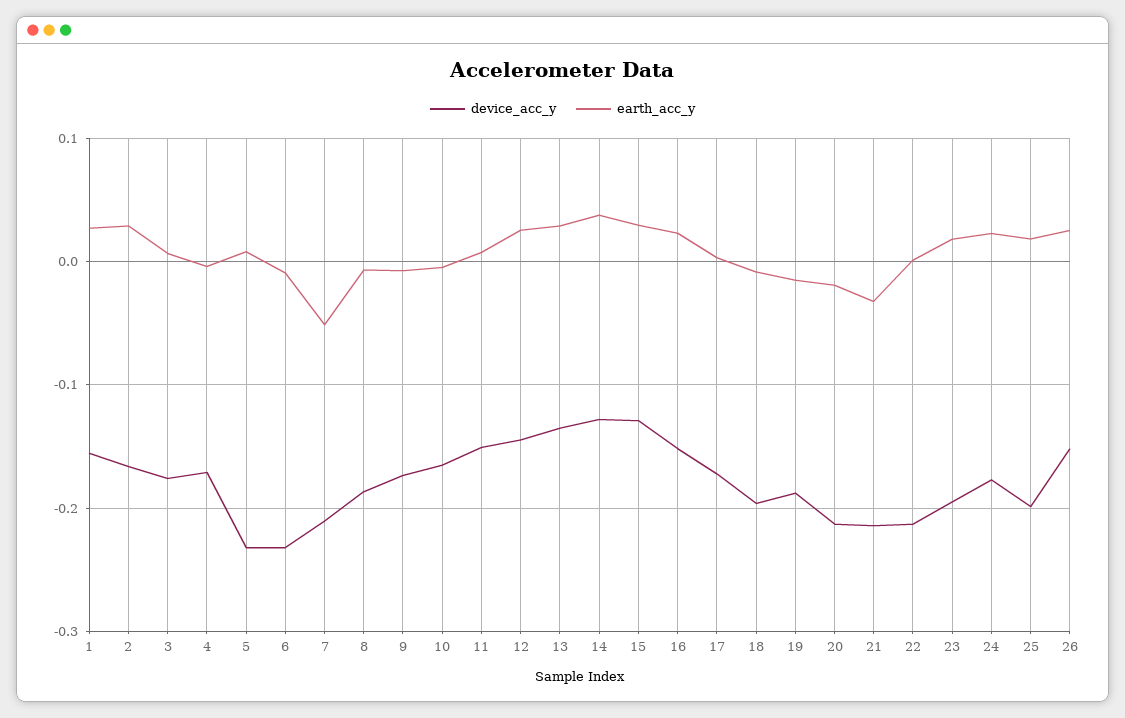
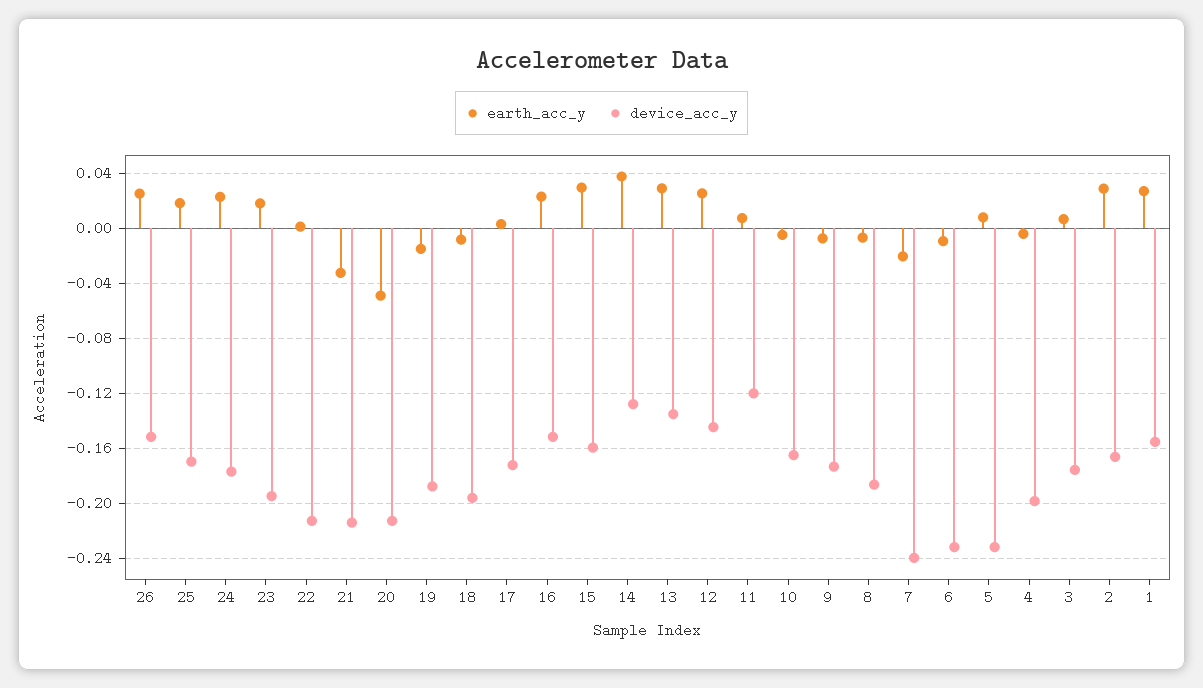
  {
    "device_acc_y": {
      "1": -0.155,
      "2": -0.165,
      "3": -0.175,
-     "4": -0.17,
+     "4": -0.2,
      "5": -0.23,
      "6": -0.23,
-     "7": -0.21,
+     "7": -0.24,
      "8": -0.185,
      "9": -0.175,
      "10": -0.165,
-     "11": -0.15,
+     "11": -0.12,
      "12": -0.145,
      "13": -0.135,
      "14": -0.13,
-     "15": -0.13,
+     "15": -0.16,
      "16": -0.15,
      "17": -0.17,
      "18": -0.195,
      "19": -0.19,
      "20": -0.215,
      "21": -0.215,
      "22": -0.215,
      "23": -0.195,
      "24": -0.175,
-     "25": -0.2,
+     "25": -0.17,
      "26": -0.15
    },
    "earth_acc_y": {
      "1": 0.025,
      "2": 0.03,
      "3": 0.005,
      "4": -0.005,
      "5": 0.01,
      "6": -0.01,
-     "7": -0.05,
+     "7": -0.02,
      "8": -0.005,
      "9": -0.005,
      "10": -0.005,
      "11": 0.005,
      "12": 0.025,
      "13": 0.03,
      "14": 0.04,
      "15": 0.03,
      "16": 0.025,
      "17": 0.005,
      "18": -0.01,
      "19": -0.015,
-     "20": -0.02,
+     "20": -0.05,
      "21": -0.035,
      "22": 0,
      "23": 0.02,
      "24": 0.025,
      "25": 0.02,
      "26": 0.025
    }
  }

